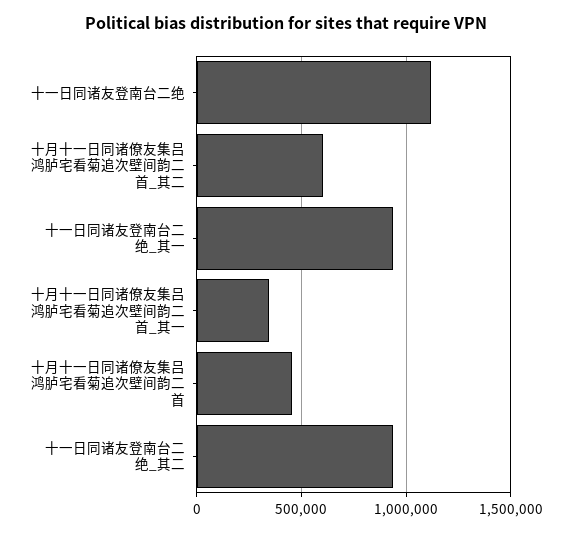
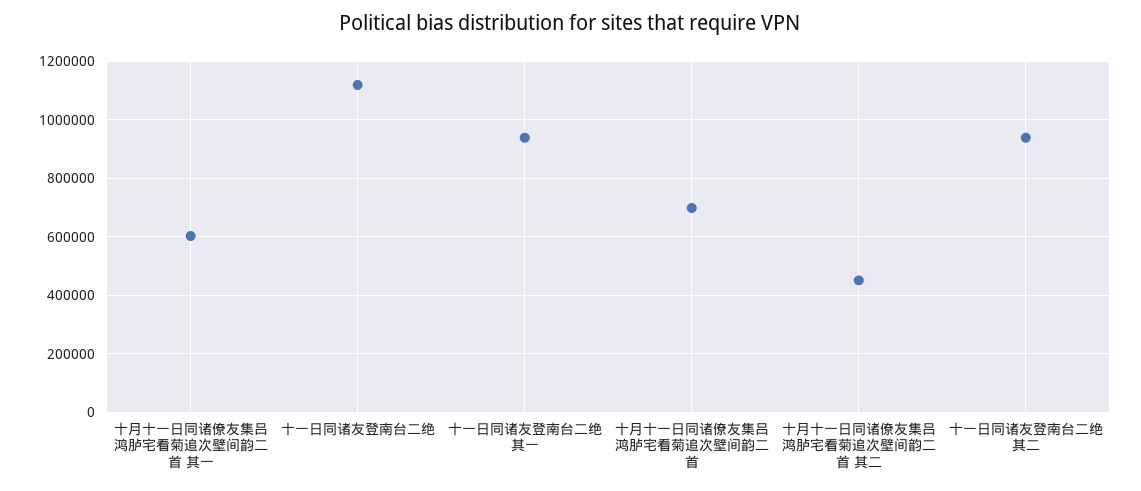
  {
    "十一日同诸友登南台二绝": 1125000,
-   "十月十一日同诸僚友集吕鸿胪宅看菊追次壁间韵二首_其二": 600000,
+   "十月十一日同诸僚友集吕鸿胪宅看菊追次壁间韵二首_其二": 450000,
    "十一日同诸友登南台二绝_其一": 950000,
-   "十月十一日同诸僚友集吕鸿胪宅看菊追次壁间韵二首_其一": 350000,
+   "十月十一日同诸僚友集吕鸿胪宅看菊追次壁间韵二首_其一": 600000,
-   "十月十一日同诸僚友集吕鸿胪宅看菊追次壁间韵二首": 450000,
+   "十月十一日同诸僚友集吕鸿胪宅看菊追次壁间韵二首": 700000,
    "十一日同诸友登南台二绝_其二": 950000
  }

